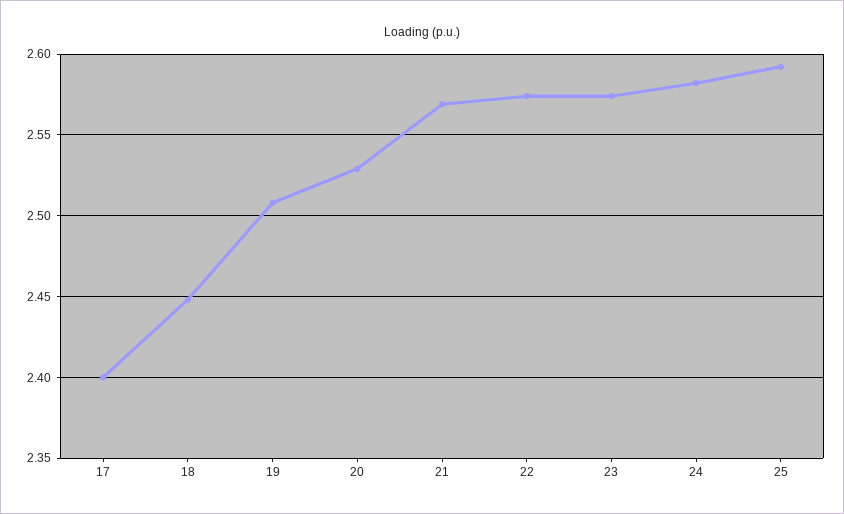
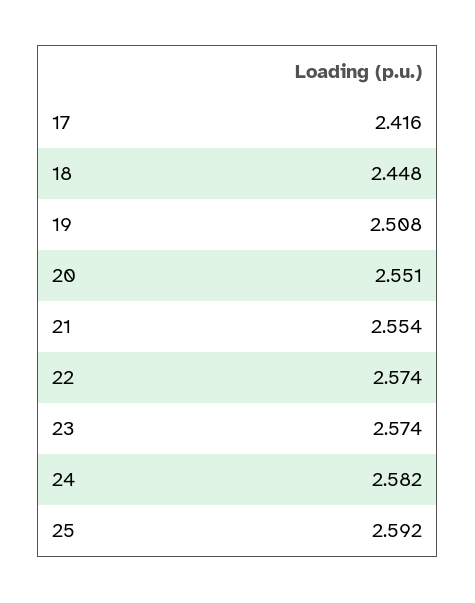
  {
-   "17": 2.4,
+   "17": 2.416,
    "18": 2.448,
    "19": 2.508,
-   "20": 2.53,
+   "20": 2.551,
-   "21": 2.57,
+   "21": 2.554,
    "22": 2.574,
    "23": 2.574,
    "24": 2.582,
    "25": 2.592
  }

